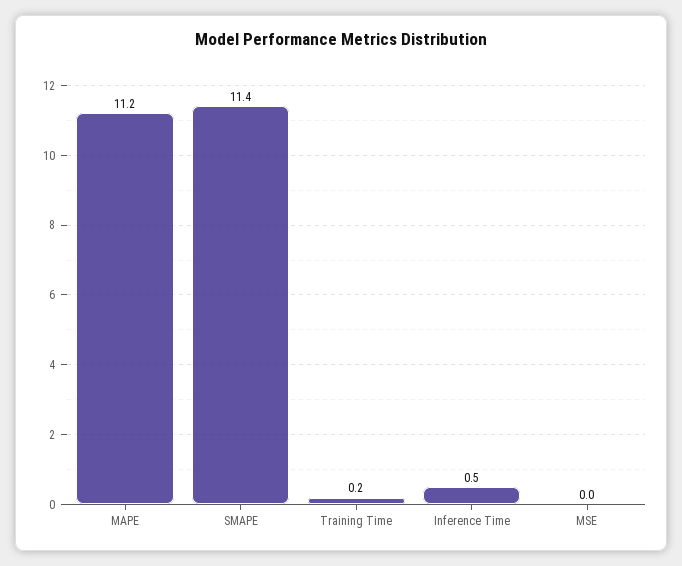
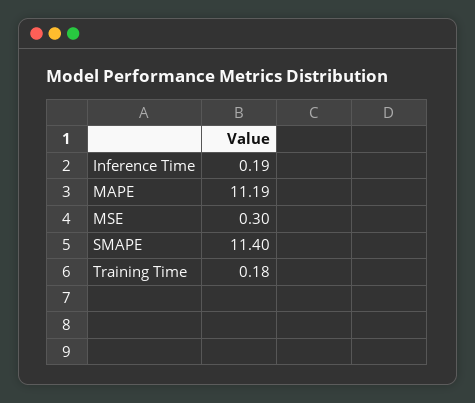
  {
    "MAPE": 11.19,
    "SMAPE": 11.4,
    "Training Time": 0.18,
-   "Inference Time": 0.5,
+   "Inference Time": 0.19,
-   "MSE": 0
+   "MSE": 0.3
  }

